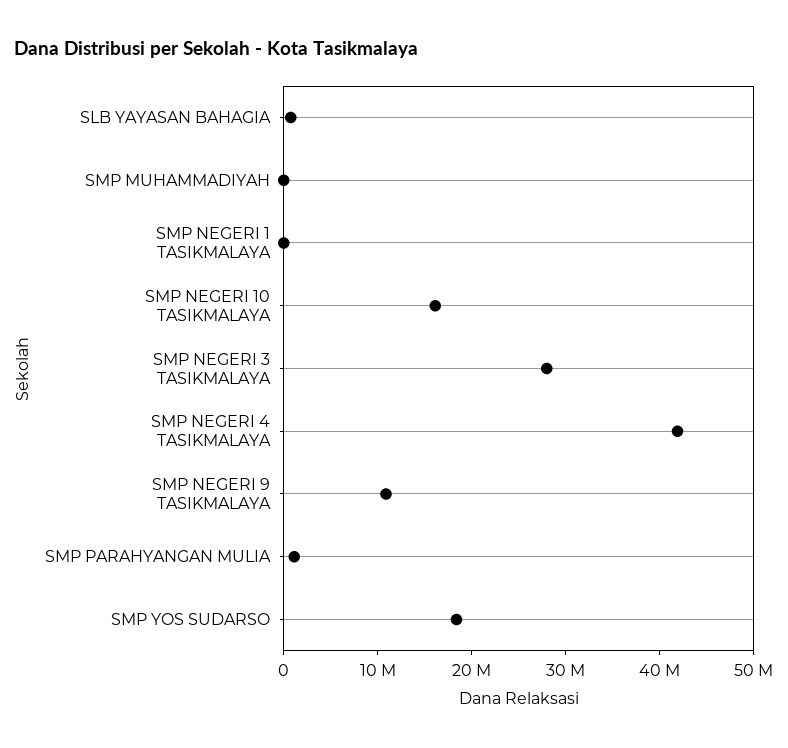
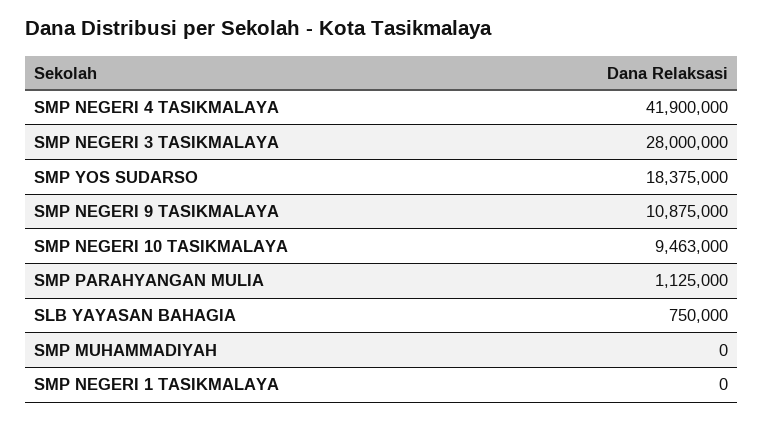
  {
    "SLB YAYASAN BAHAGIA": 750000,
    "SMP MUHAMMADIYAH": 0,
    "SMP NEGERI 1 TASIKMALAYA": 0,
-   "SMP NEGERI 10 TASIKMALAYA": 16000000,
+   "SMP NEGERI 10 TASIKMALAYA": 9463000,
    "SMP NEGERI 3 TASIKMALAYA": 28000000,
    "SMP NEGERI 4 TASIKMALAYA": 41900000,
    "SMP NEGERI 9 TASIKMALAYA": 10875000,
    "SMP PARAHYANGAN MULIA": 1125000,
    "SMP YOS SUDARSO": 18375000
  }

